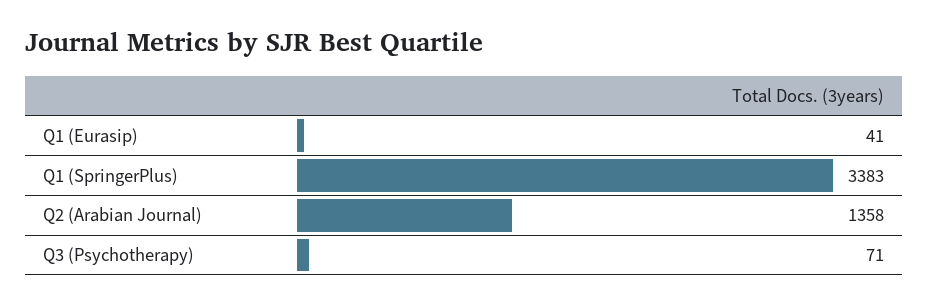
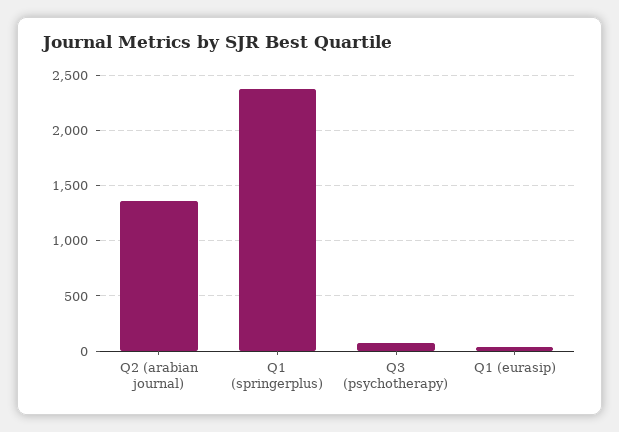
  {
    "Q1 (Eurasip)": 41,
-   "Q1 (SpringerPlus)": 3383,
+   "Q1 (SpringerPlus)": 2400,
    "Q2 (Arabian Journal)": 1358,
    "Q3 (Psychotherapy)": 71
  }

